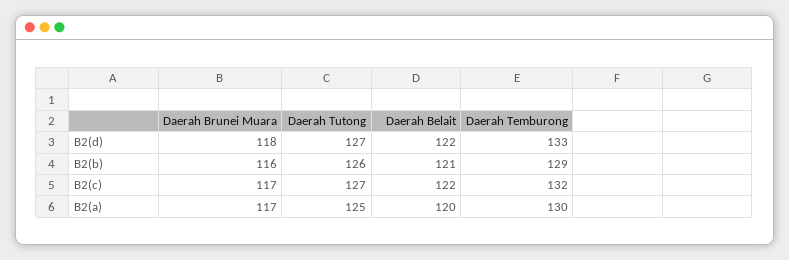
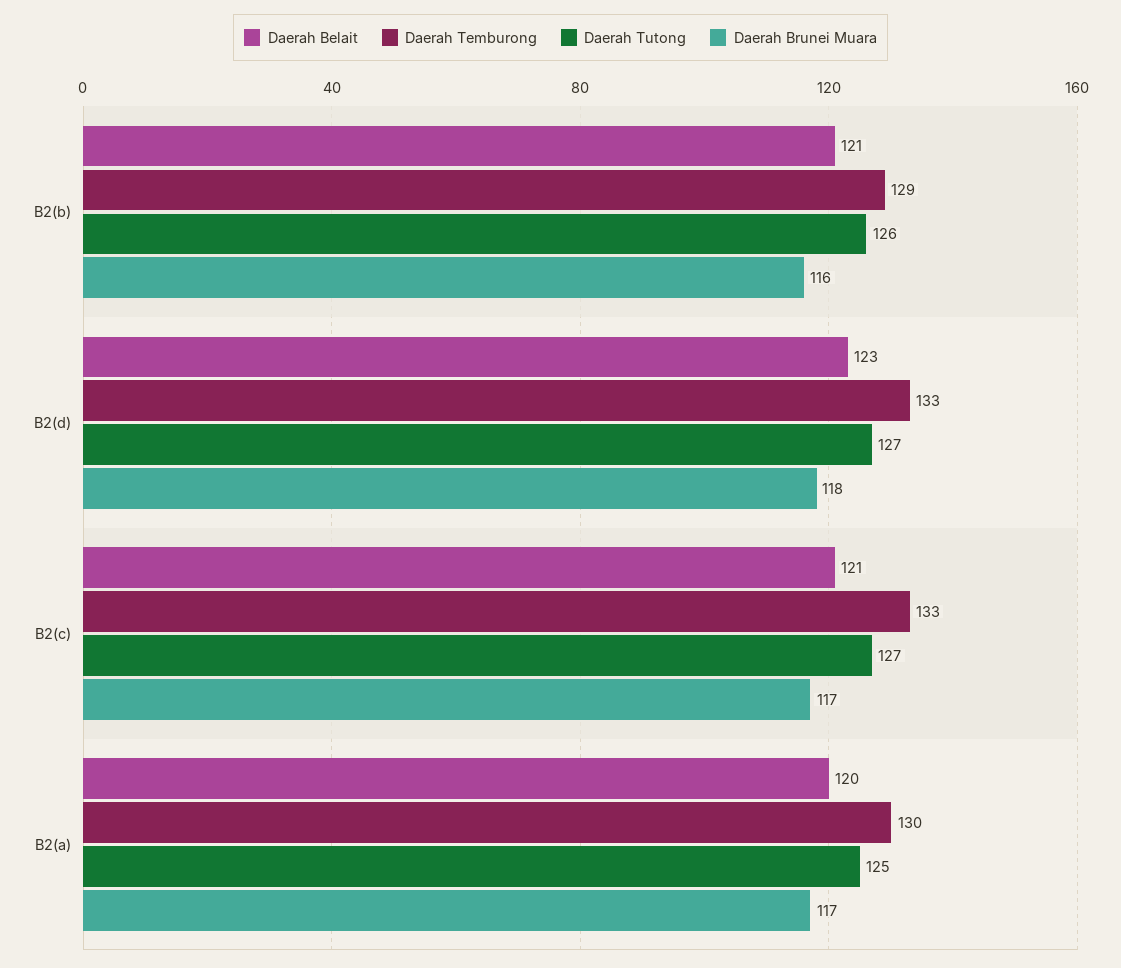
  {
    "Daerah Brunei Muara": {
      "B2(d)": 118,
      "B2(b)": 116,
      "B2(c)": 117,
      "B2(a)": 117
    },
    "Daerah Tutong": {
      "B2(d)": 127,
      "B2(b)": 126,
      "B2(c)": 127,
      "B2(a)": 125
    },
    "Daerah Belait": {
-     "B2(d)": 122,
+     "B2(d)": 123,
      "B2(b)": 121,
-     "B2(c)": 122,
+     "B2(c)": 121,
      "B2(a)": 120
    },
    "Daerah Temburong": {
      "B2(d)": 133,
      "B2(b)": 129,
-     "B2(c)": 132,
+     "B2(c)": 133,
      "B2(a)": 130
    }
  }

